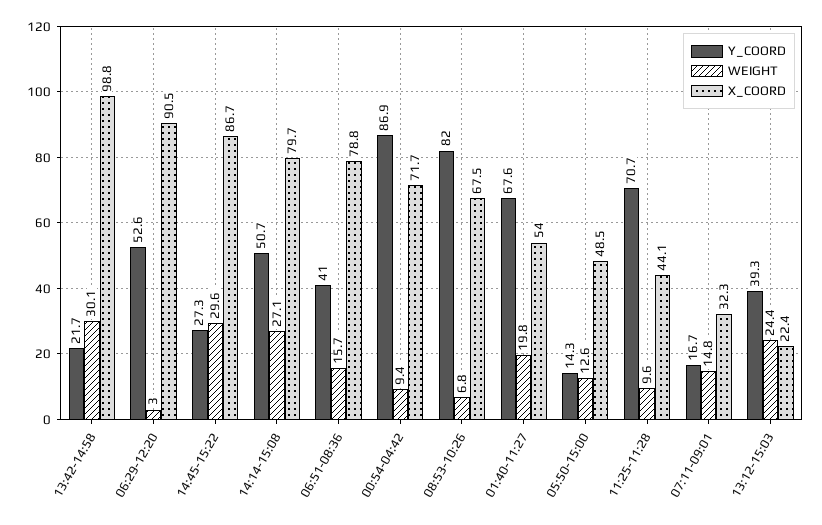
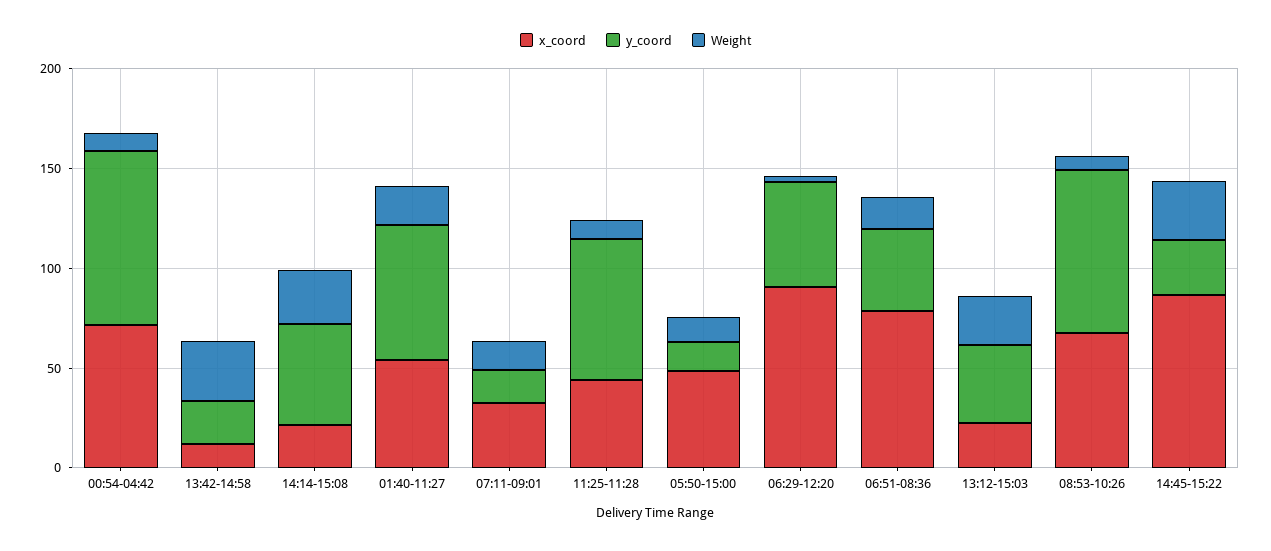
  {
    "Y_COORD": {
      "13:42-14:58": 21.7,
      "06:29-12:20": 52.6,
      "14:45-15:22": 27.3,
      "14:14-15:08": 50.7,
      "06:51-08:36": 41,
      "00:54-04:42": 86.9,
      "08:53-10:26": 82,
      "01:40-11:27": 67.6,
      "05:50-15:00": 14.3,
      "11:25-11:28": 70.7,
      "07:11-09:01": 16.7,
      "13:12-15:03": 39.3
    },
    "WEIGHT": {
      "13:42-14:58": 30.1,
      "06:29-12:20": 3,
      "14:45-15:22": 29.6,
      "14:14-15:08": 27.1,
      "06:51-08:36": 15.7,
      "00:54-04:42": 9.4,
      "08:53-10:26": 6.8,
      "01:40-11:27": 19.8,
      "05:50-15:00": 12.6,
      "11:25-11:28": 9.6,
      "07:11-09:01": 14.8,
      "13:12-15:03": 24.4
    },
    "X_COORD": {
-     "13:42-14:58": 98.8,
+     "13:42-14:58": 10,
      "06:29-12:20": 90.5,
      "14:45-15:22": 86.7,
-     "14:14-15:08": 79.7,
+     "14:14-15:08": 20,
      "06:51-08:36": 78.8,
      "00:54-04:42": 71.7,
      "08:53-10:26": 67.5,
      "01:40-11:27": 54,
      "05:50-15:00": 48.5,
      "11:25-11:28": 44.1,
      "07:11-09:01": 32.3,
      "13:12-15:03": 22.4
    }
  }

